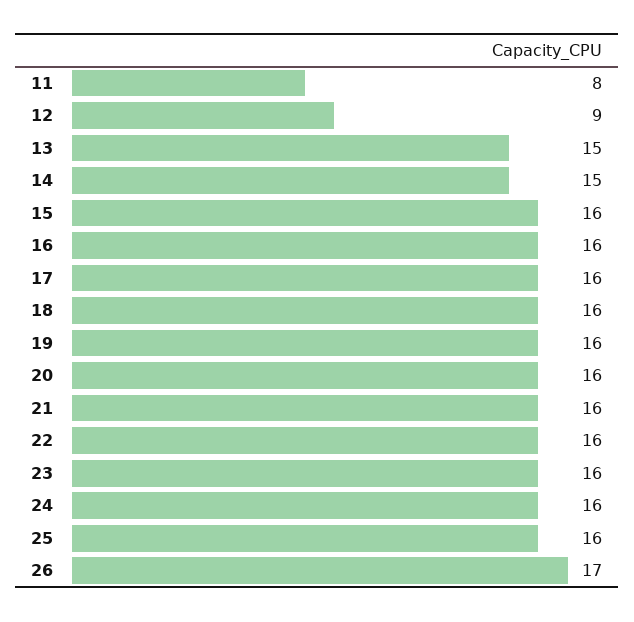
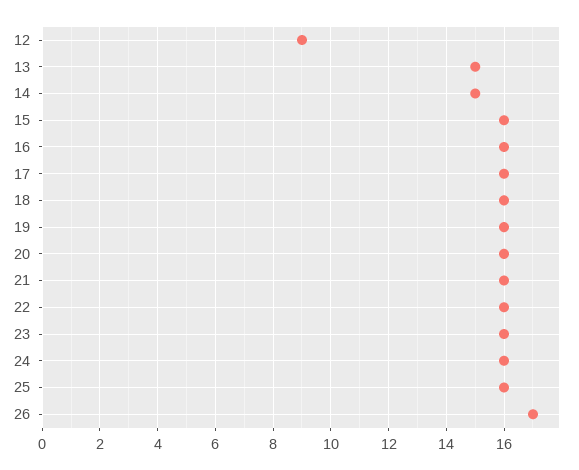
  {
-   "11": 8,
    "12": 9,
    "13": 15,
    "14": 15,
    "15": 16,
    "16": 16,
    "17": 16,
    "18": 16,
    "19": 16,
    "20": 16,
    "21": 16,
    "22": 16,
    "23": 16,
    "24": 16,
    "25": 16,
    "26": 17
  }

